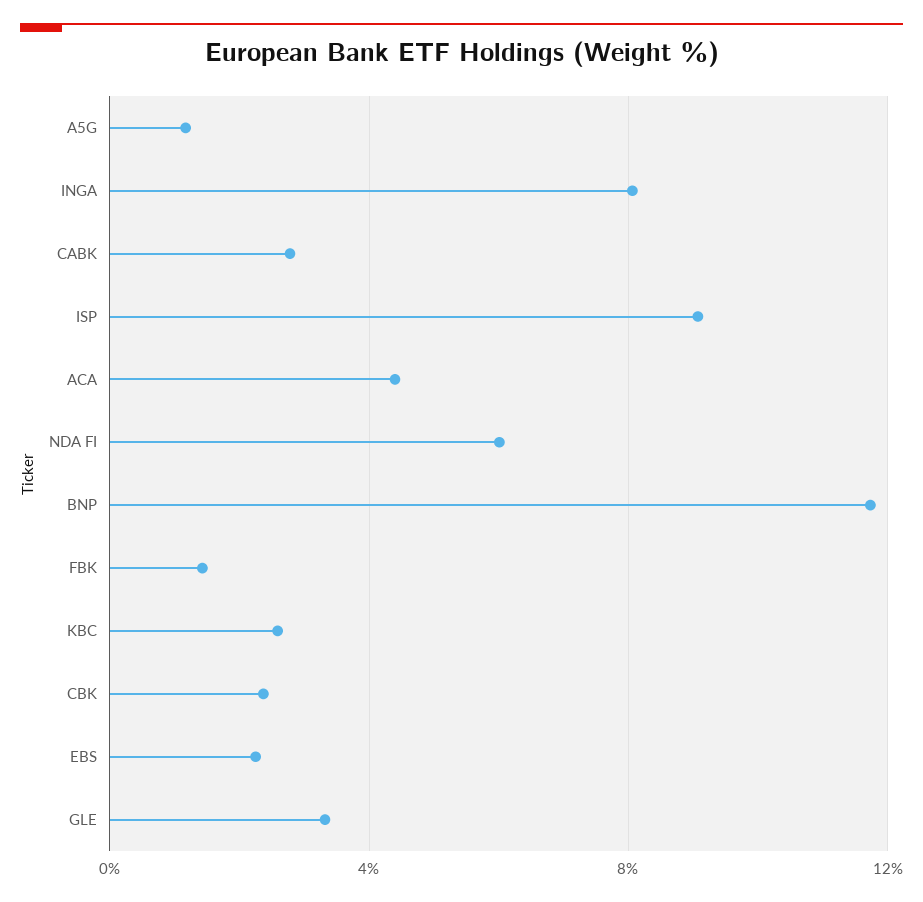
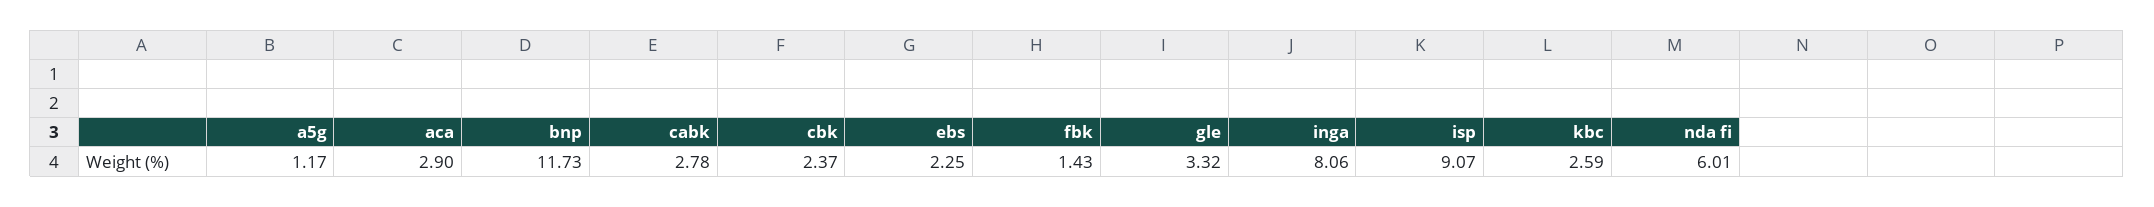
  {
    "A5G": 1.17,
    "INGA": 8.06,
    "CABK": 2.78,
    "ISP": 9.07,
-   "ACA": 4.5,
+   "ACA": 2.9,
    "NDA FI": 6.01,
    "BNP": 11.73,
    "FBK": 1.43,
    "KBC": 2.59,
    "CBK": 2.37,
    "EBS": 2.25,
    "GLE": 3.32
  }

